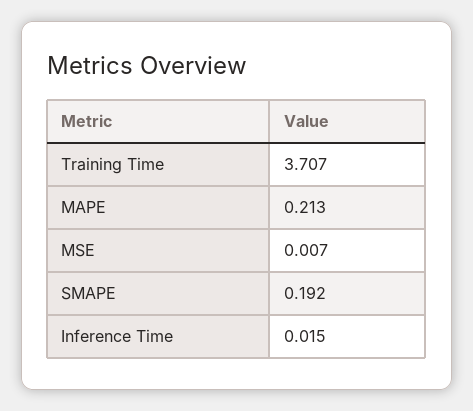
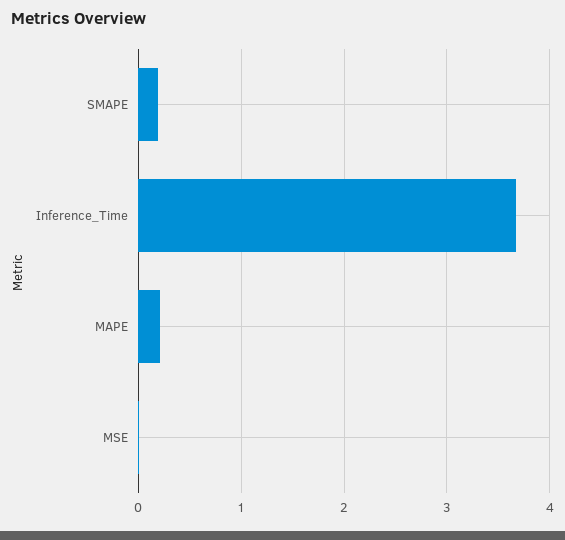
  {
-   "Training Time": 3.707,
    "MAPE": 0.213,
    "MSE": 0.007,
    "SMAPE": 0.192,
-   "Inference Time": 0.015
+   "Inference Time": 3.7
  }

